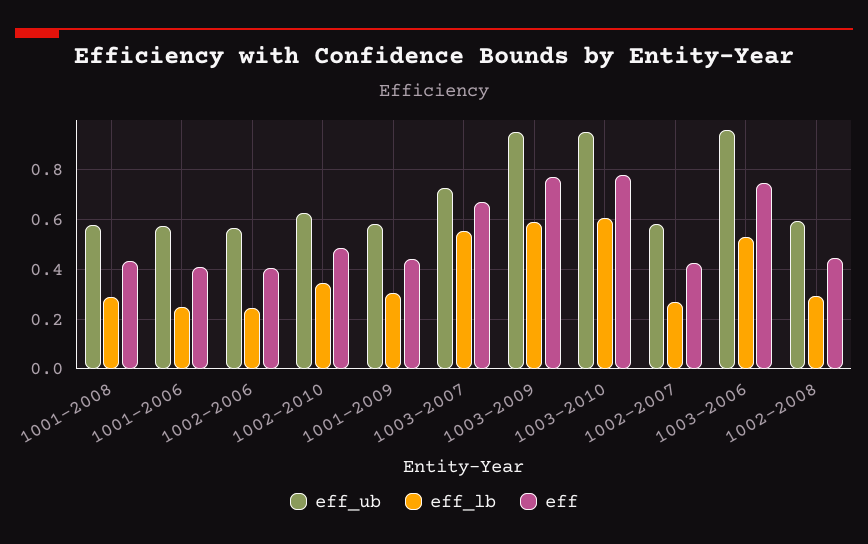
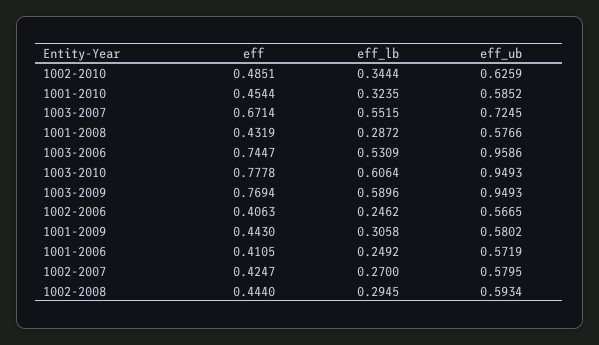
  {
    "eff_ub": {
      "1001-2008": 0.5766,
      "1001-2006": 0.5719,
      "1002-2006": 0.5665,
      "1002-2010": 0.6259,
      "1001-2009": 0.5802,
      "1003-2007": 0.7245,
      "1003-2009": 0.9493,
      "1003-2010": 0.9493,
      "1002-2007": 0.5795,
      "1003-2006": 0.9586,
-     "1002-2008": 0.5934
+     "1002-2008": 0.5934,
+     "1001-2010": 0.5852
    },
    "eff_lb": {
      "1001-2008": 0.2872,
      "1001-2006": 0.2492,
      "1002-2006": 0.2462,
      "1002-2010": 0.3444,
      "1001-2009": 0.3058,
      "1003-2007": 0.5515,
      "1003-2009": 0.5896,
      "1003-2010": 0.6064,
      "1002-2007": 0.27,
      "1003-2006": 0.5309,
-     "1002-2008": 0.2945
+     "1002-2008": 0.2945,
+     "1001-2010": 0.3235
    },
    "eff": {
      "1001-2008": 0.4319,
      "1001-2006": 0.4105,
      "1002-2006": 0.4063,
      "1002-2010": 0.4851,
      "1001-2009": 0.443,
      "1003-2007": 0.6714,
      "1003-2009": 0.7694,
      "1003-2010": 0.7778,
      "1002-2007": 0.4247,
      "1003-2006": 0.7447,
-     "1002-2008": 0.444
+     "1002-2008": 0.444,
+     "1001-2010": 0.4544
    }
  }

